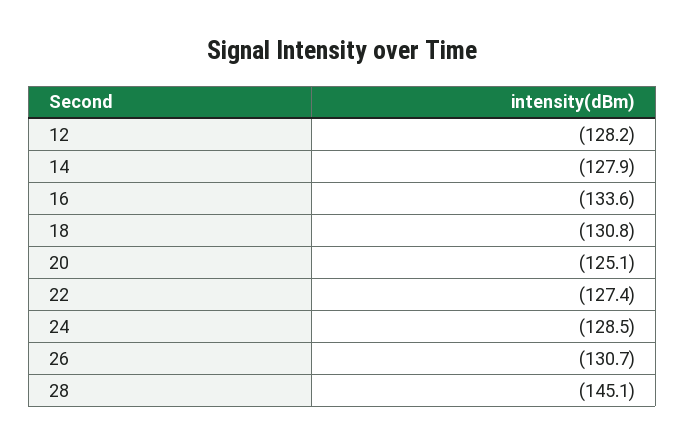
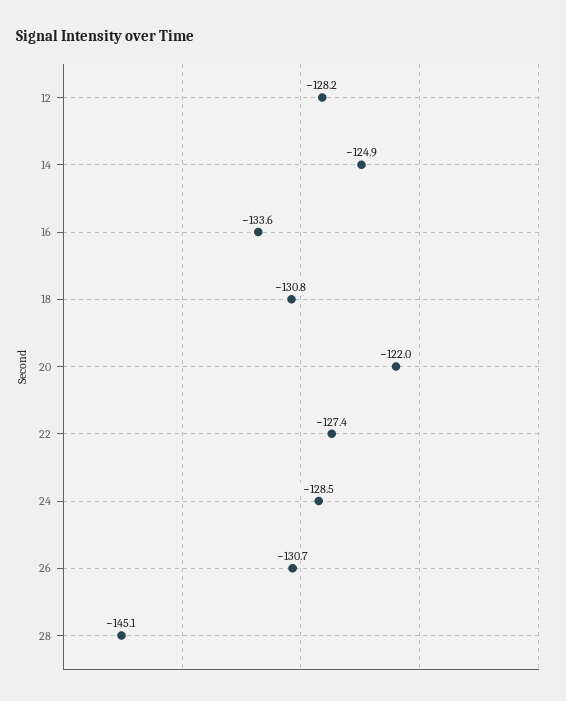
  {
    "12": -128.2,
-   "14": -127.9,
+   "14": -124.9,
    "16": -133.6,
    "18": -130.8,
-   "20": -125.1,
+   "20": -122,
    "22": -127.4,
    "24": -128.5,
    "26": -130.7,
    "28": -145.1
  }

